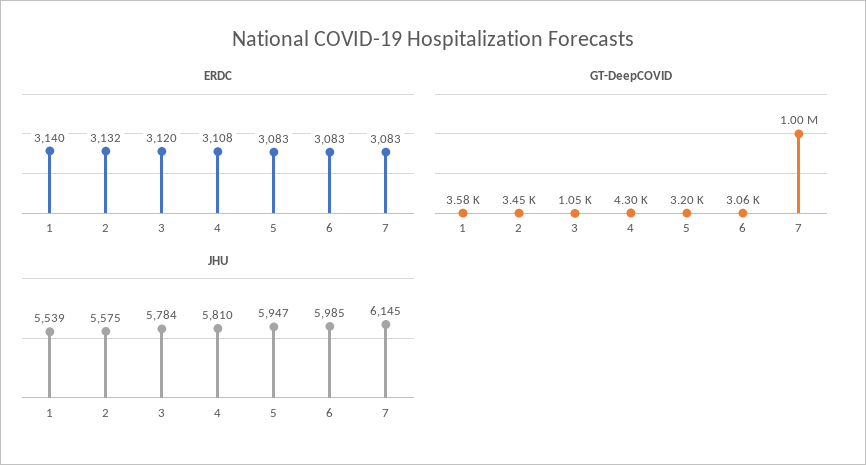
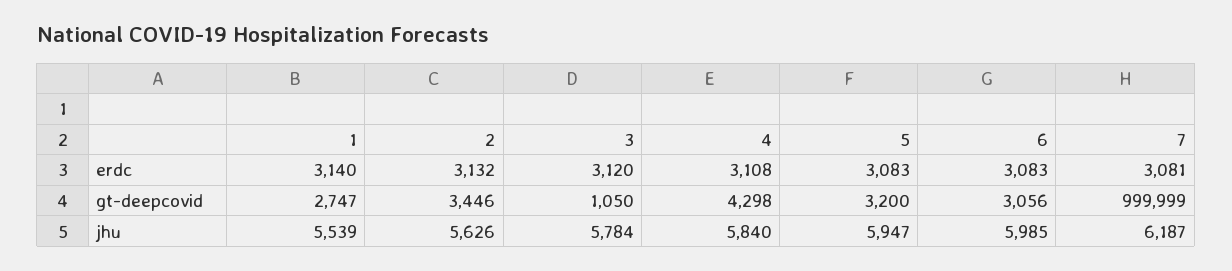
  {
    "ERDC": {
      "1": 3140,
      "2": 3132,
      "3": 3120,
      "4": 3108,
      "5": 3083,
      "6": 3083,
-     "7": 3083
+     "7": 3081
    },
    "GT-DeepCOVID": {
-     "1": 3580,
+     "1": 2747,
      "2": 3446,
      "3": 1050,
      "4": 4298,
      "5": 3200,
      "6": 3056,
      "7": 999999
    },
    "JHU": {
      "1": 5539,
-     "2": 5575,
+     "2": 5626,
      "3": 5784,
-     "4": 5810,
+     "4": 5840,
      "5": 5947,
      "6": 5985,
-     "7": 6145
+     "7": 6187
    }
  }

